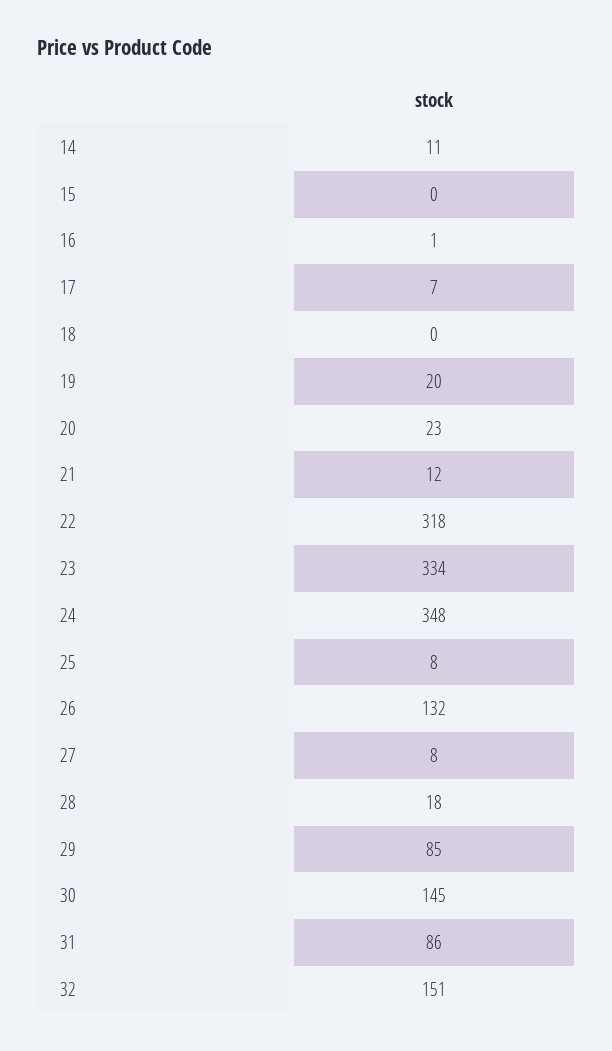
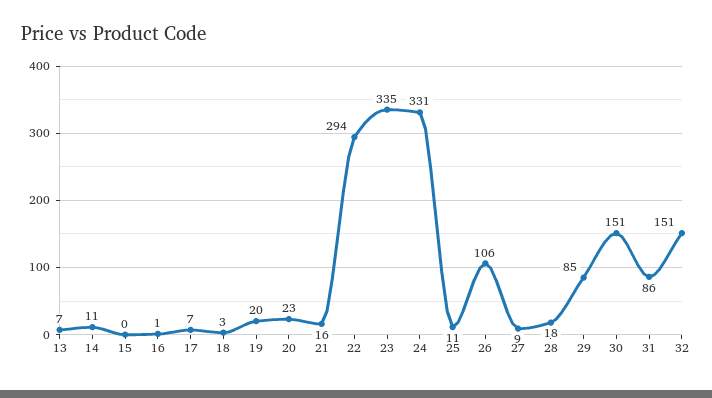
  {
    "14": 11,
    "15": 0,
    "16": 1,
    "17": 7,
-   "18": 0,
+   "18": 3,
    "19": 20,
    "20": 23,
-   "21": 12,
+   "21": 16,
-   "22": 318,
+   "22": 294,
-   "23": 334,
+   "23": 335,
-   "24": 348,
+   "24": 331,
-   "25": 8,
+   "25": 11,
-   "26": 132,
+   "26": 106,
-   "27": 8,
+   "27": 9,
    "28": 18,
    "29": 85,
-   "30": 145,
+   "30": 151,
    "31": 86,
-   "32": 151
+   "32": 151,
+   "13": 7
  }

